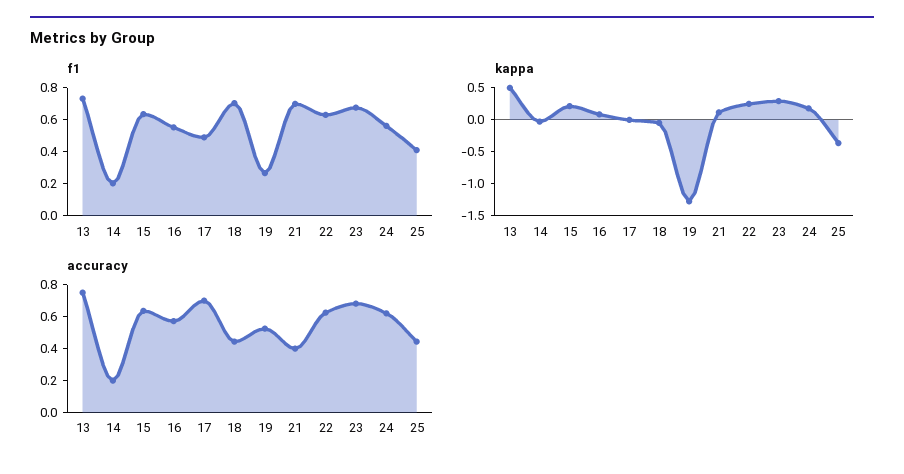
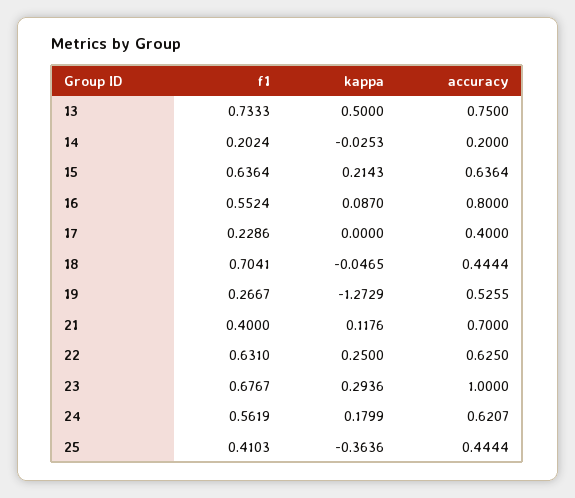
  {
    "f1": {
      "13": 0.7333,
      "14": 0.2024,
      "15": 0.6364,
      "16": 0.5524,
-     "17": 0.5,
+     "17": 0.2286,
      "18": 0.7041,
      "19": 0.2667,
-     "21": 0.7,
+     "21": 0.4,
      "22": 0.631,
      "23": 0.6767,
      "24": 0.5619,
      "25": 0.4103
    },
    "kappa": {
      "13": 0.5,
      "14": -0.0253,
      "15": 0.2143,
      "16": 0.087,
      "17": 0,
      "18": -0.0465,
      "19": -1.2729,
      "21": 0.1176,
      "22": 0.25,
      "23": 0.2936,
      "24": 0.1799,
      "25": -0.3636
    },
    "accuracy": {
      "13": 0.75,
      "14": 0.2,
      "15": 0.6364,
-     "16": 0.6,
+     "16": 0.8,
-     "17": 0.7,
+     "17": 0.4,
      "18": 0.4444,
      "19": 0.5255,
-     "21": 0.4,
+     "21": 0.7,
      "22": 0.625,
-     "23": 0.7,
+     "23": 1,
      "24": 0.6207,
      "25": 0.4444
    }
  }

